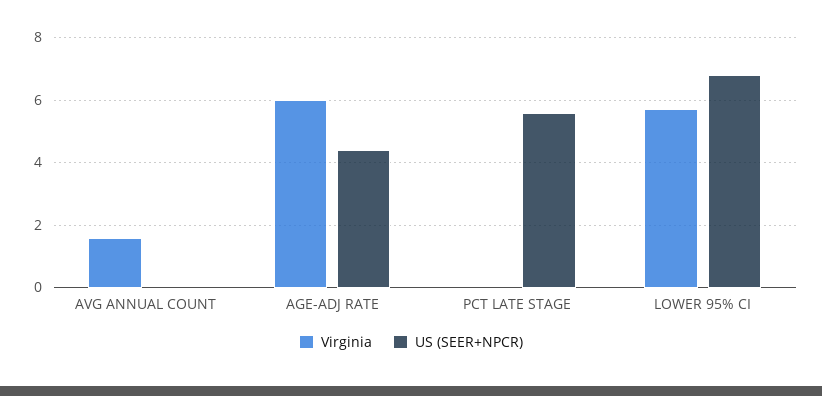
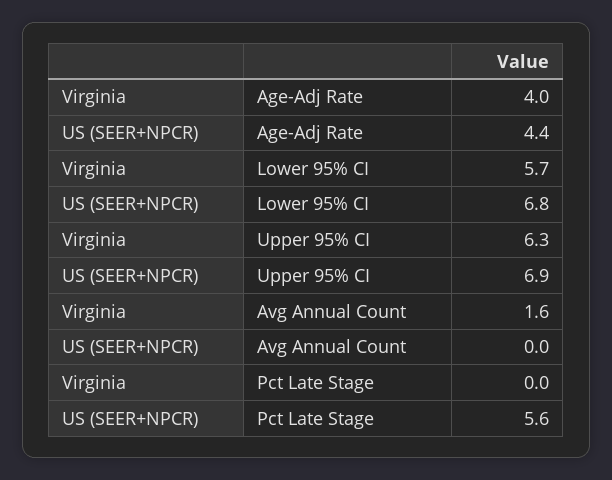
  {
    "Virginia": {
      "AVG ANNUAL COUNT": 1.6,
-     "AGE-ADJ RATE": 6,
+     "AGE-ADJ RATE": 4,
      "PCT LATE STAGE": 0,
-     "LOWER 95% CI": 5.7
+     "LOWER 95% CI": 5.7,
+     "Upper 95% CI": 6.3
    },
    "US (SEER+NPCR)": {
      "AVG ANNUAL COUNT": 0,
      "AGE-ADJ RATE": 4.4,
      "PCT LATE STAGE": 5.6,
-     "LOWER 95% CI": 6.8
+     "LOWER 95% CI": 6.8,
+     "Upper 95% CI": 6.9
    }
  }

